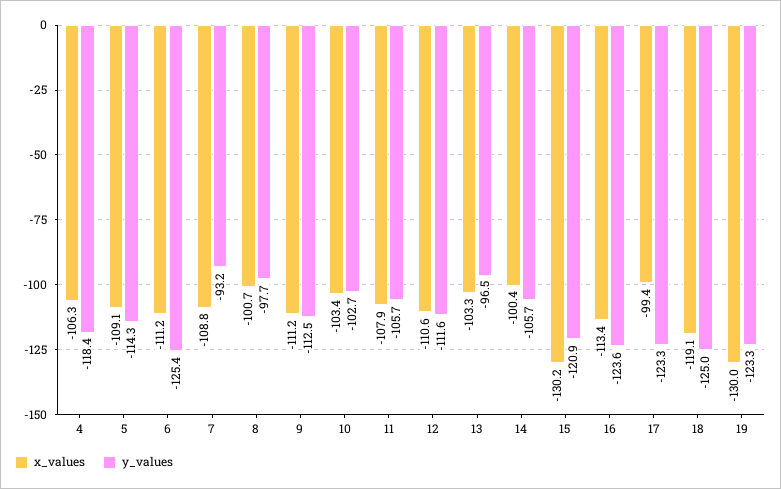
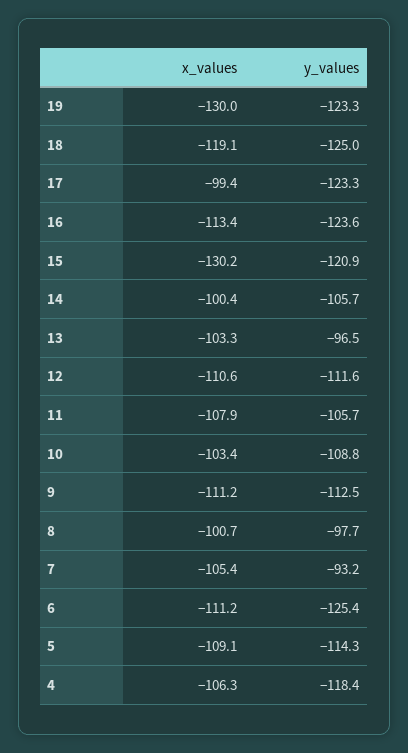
  {
    "x_values": {
      "4": -106.3,
      "5": -109.1,
      "6": -111.2,
-     "7": -108.8,
+     "7": -105.4,
      "8": -100.7,
      "9": -111.2,
      "10": -103.4,
      "11": -107.9,
      "12": -110.6,
      "13": -103.3,
      "14": -100.4,
      "15": -130.2,
      "16": -113.4,
      "17": -99.4,
      "18": -119.1,
      "19": -130
    },
    "y_values": {
      "4": -118.4,
      "5": -114.3,
      "6": -125.4,
      "7": -93.2,
      "8": -97.7,
      "9": -112.5,
-     "10": -102.7,
+     "10": -108.8,
      "11": -105.7,
      "12": -111.6,
      "13": -96.5,
      "14": -105.7,
      "15": -120.9,
      "16": -123.6,
      "17": -123.3,
      "18": -125,
      "19": -123.3
    }
  }

